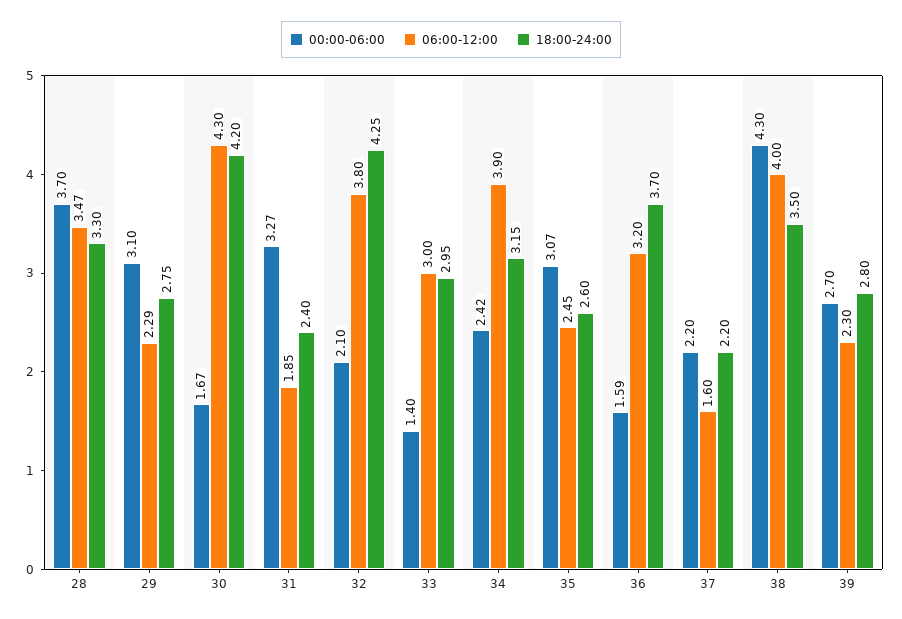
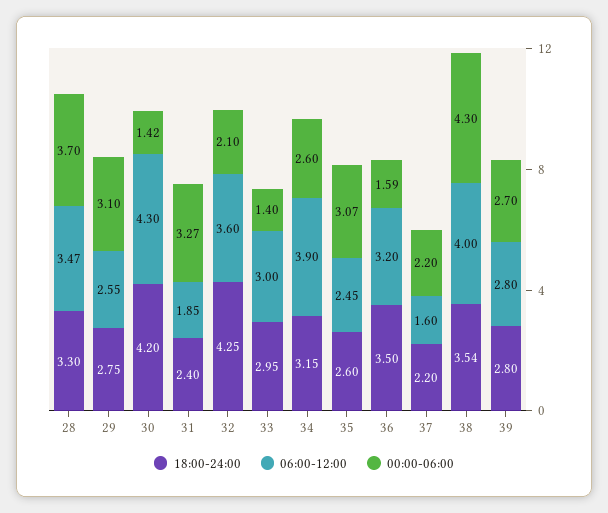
  {
    "00:00-06:00": {
      "28": 3.7,
      "29": 3.1,
-     "30": 1.67,
+     "30": 1.42,
      "31": 3.27,
      "32": 2.1,
      "33": 1.4,
-     "34": 2.42,
+     "34": 2.6,
      "35": 3.07,
      "36": 1.59,
      "37": 2.2,
      "38": 4.3,
      "39": 2.7
    },
    "06:00-12:00": {
      "28": 3.47,
-     "29": 2.29,
+     "29": 2.55,
      "30": 4.3,
      "31": 1.85,
-     "32": 3.8,
+     "32": 3.6,
      "33": 3,
      "34": 3.9,
      "35": 2.45,
      "36": 3.2,
      "37": 1.6,
      "38": 4,
-     "39": 2.3
+     "39": 2.8
    },
    "18:00-24:00": {
      "28": 3.3,
      "29": 2.75,
      "30": 4.2,
      "31": 2.4,
      "32": 4.25,
      "33": 2.95,
      "34": 3.15,
      "35": 2.6,
-     "36": 3.7,
+     "36": 3.5,
      "37": 2.2,
-     "38": 3.5,
+     "38": 3.54,
      "39": 2.8
    }
  }

